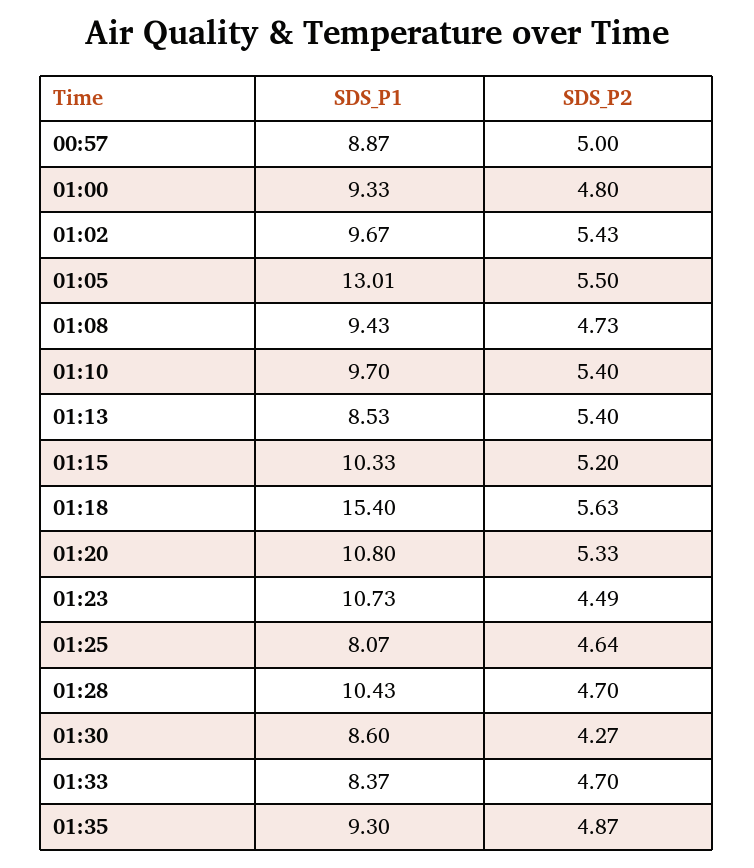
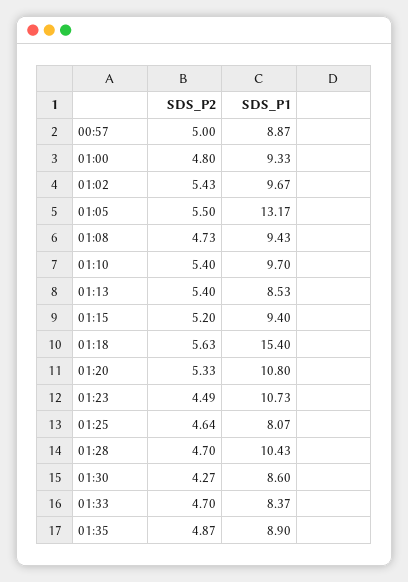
  {
    "SDS_P1": {
      "00:57": 8.87,
      "01:00": 9.33,
      "01:02": 9.67,
-     "01:05": 13.01,
+     "01:05": 13.17,
      "01:08": 9.43,
      "01:10": 9.7,
      "01:13": 8.53,
-     "01:15": 10.33,
+     "01:15": 9.4,
      "01:18": 15.4,
      "01:20": 10.8,
      "01:23": 10.73,
      "01:25": 8.07,
      "01:28": 10.43,
      "01:30": 8.6,
      "01:33": 8.37,
-     "01:35": 9.3
+     "01:35": 8.9
    },
    "SDS_P2": {
      "00:57": 5,
      "01:00": 4.8,
      "01:02": 5.43,
      "01:05": 5.5,
      "01:08": 4.73,
      "01:10": 5.4,
      "01:13": 5.4,
      "01:15": 5.2,
      "01:18": 5.63,
      "01:20": 5.33,
      "01:23": 4.49,
      "01:25": 4.64,
      "01:28": 4.7,
      "01:30": 4.27,
      "01:33": 4.7,
      "01:35": 4.87
    }
  }

